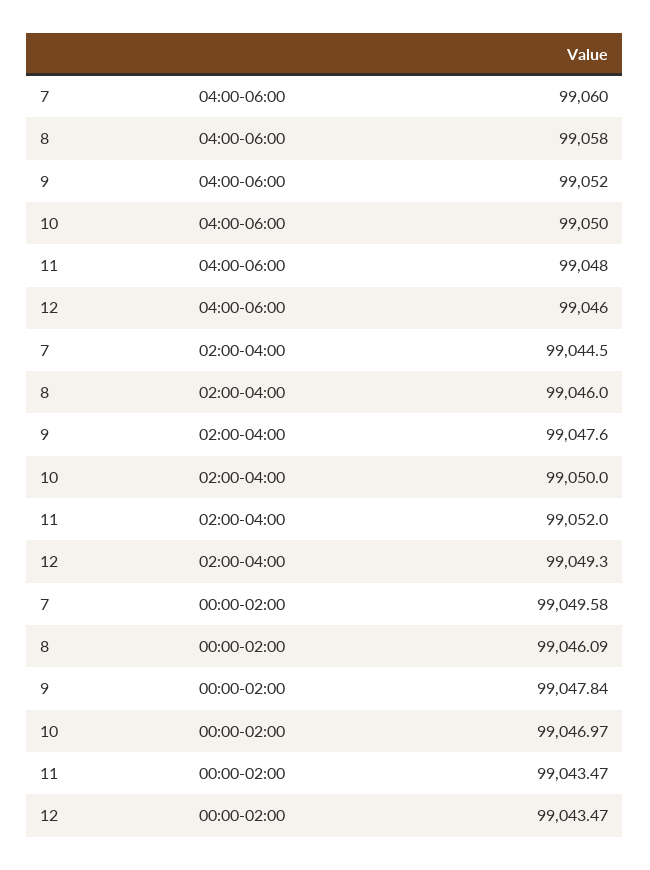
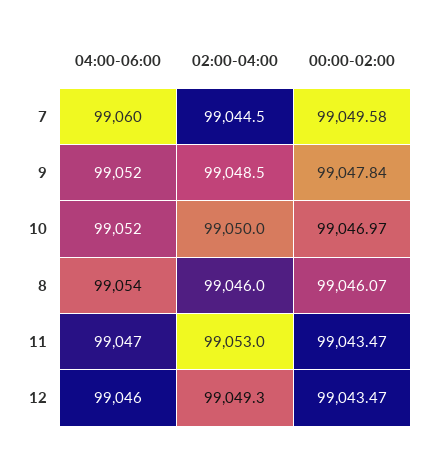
  {
    "7": {
      "04:00-06:00": 99060,
      "02:00-04:00": 99044.5,
      "00:00-02:00": 99049.58
    },
    "8": {
-     "04:00-06:00": 99058,
+     "04:00-06:00": 99054,
      "02:00-04:00": 99046,
-     "00:00-02:00": 99046.09
+     "00:00-02:00": 99046.07
    },
    "9": {
      "04:00-06:00": 99052,
-     "02:00-04:00": 99047.6,
+     "02:00-04:00": 99048.5,
      "00:00-02:00": 99047.84
    },
    "10": {
-     "04:00-06:00": 99050,
+     "04:00-06:00": 99052,
      "02:00-04:00": 99050,
      "00:00-02:00": 99046.97
    },
    "11": {
-     "04:00-06:00": 99048,
+     "04:00-06:00": 99047,
-     "02:00-04:00": 99052,
+     "02:00-04:00": 99053,
      "00:00-02:00": 99043.47
    },
    "12": {
      "04:00-06:00": 99046,
      "02:00-04:00": 99049.3,
      "00:00-02:00": 99043.47
    }
  }

